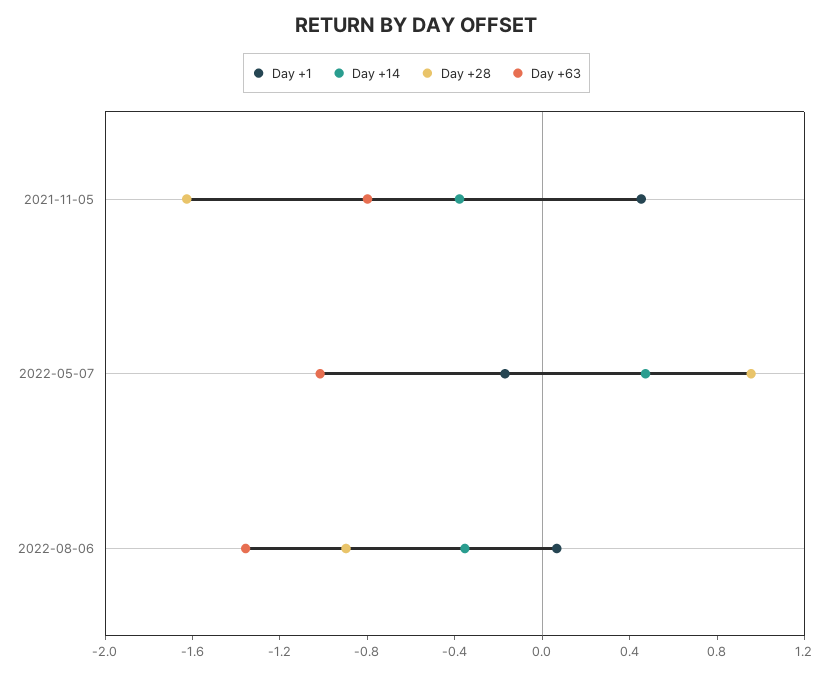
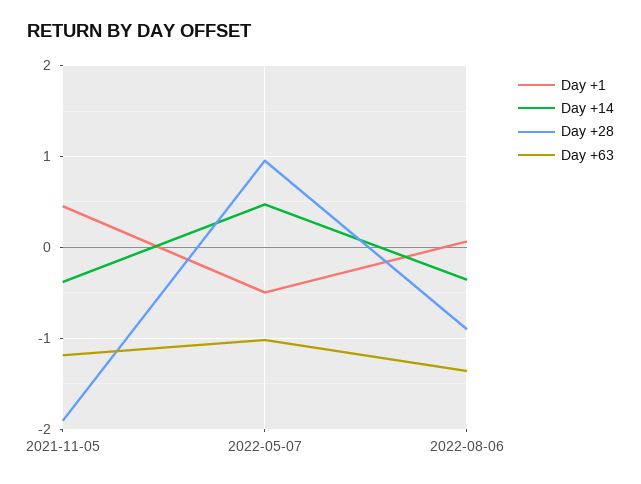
  {
    "Day +1": {
      "2021-11-05": 0.5,
-     "2022-05-07": -0.2,
+     "2022-05-07": -0.5,
      "2022-08-06": 0.1
    },
    "Day +14": {
      "2021-11-05": -0.4,
      "2022-05-07": 0.5,
      "2022-08-06": -0.4
    },
    "Day +28": {
-     "2021-11-05": -1.6,
+     "2021-11-05": -1.9,
      "2022-05-07": 1,
      "2022-08-06": -0.9
    },
    "Day +63": {
-     "2021-11-05": -0.8,
+     "2021-11-05": -1.2,
      "2022-05-07": -1,
      "2022-08-06": -1.4
    }
  }

